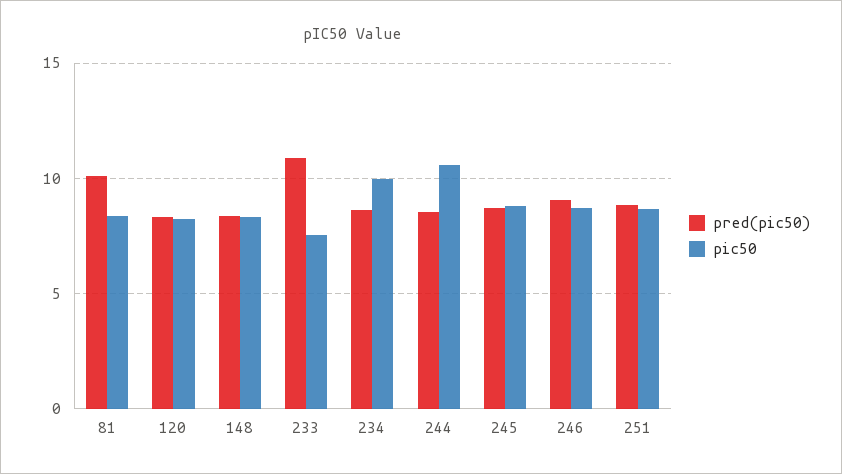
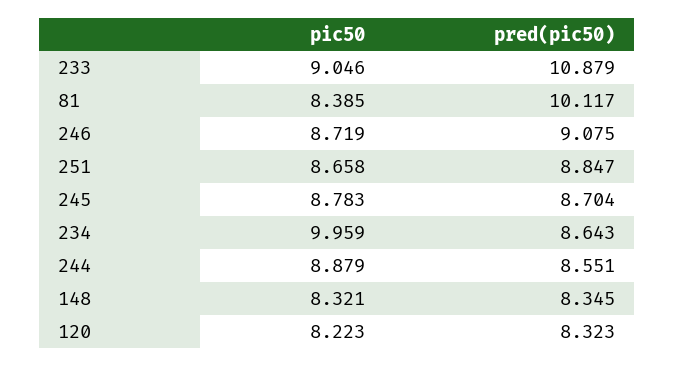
  {
    "pred(pic50)": {
      "81": 10.117,
      "120": 8.323,
      "148": 8.345,
      "233": 10.879,
      "234": 8.643,
      "244": 8.551,
      "245": 8.704,
      "246": 9.075,
      "251": 8.847
    },
    "pic50": {
      "81": 8.385,
      "120": 8.223,
      "148": 8.321,
-     "233": 7.5,
+     "233": 9.046,
      "234": 9.959,
-     "244": 10.5,
+     "244": 8.879,
      "245": 8.783,
      "246": 8.719,
      "251": 8.658
    }
  }

